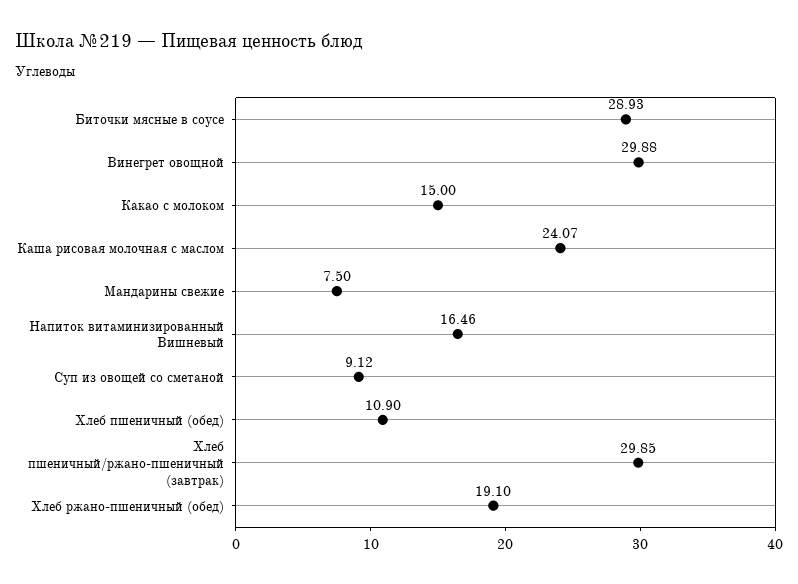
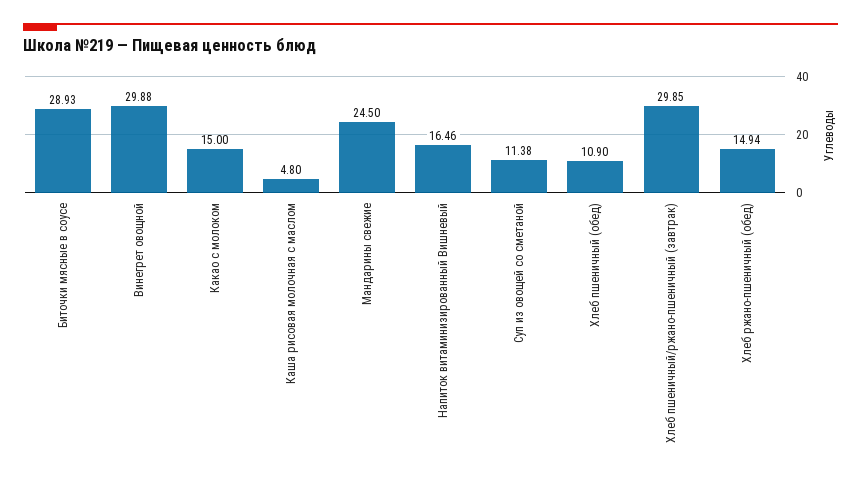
  {
    "Биточки мясные в соусе": 28.93,
    "Винегрет овощной": 29.88,
    "Какао с молоком": 15,
-   "Каша рисовая молочная с маслом": 24.07,
+   "Каша рисовая молочная с маслом": 4.8,
-   "Мандарины свежие": 7.5,
+   "Мандарины свежие": 24.5,
    "Напиток витаминизированный Вишневый": 16.46,
-   "Суп из овощей со сметаной": 9.12,
+   "Суп из овощей со сметаной": 11.38,
    "Хлеб пшеничный (обед)": 10.9,
    "Хлеб пшеничный/ржано-пшеничный (завтрак)": 29.85,
-   "Хлеб ржано-пшеничный (обед)": 19.1
+   "Хлеб ржано-пшеничный (обед)": 14.94
  }

